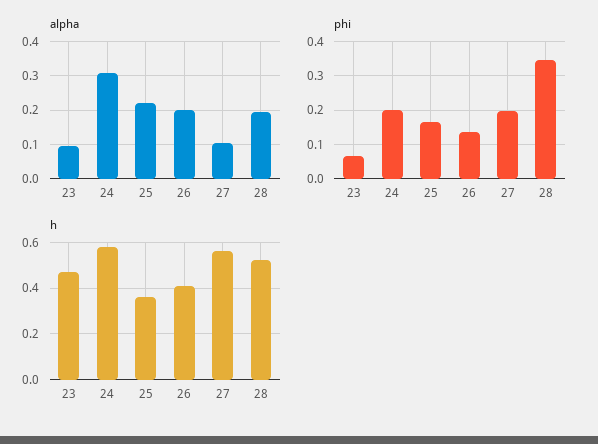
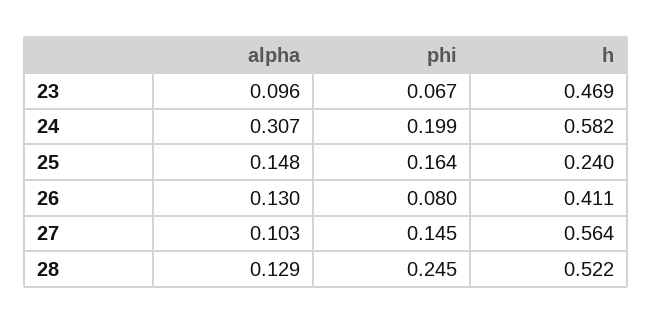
  {
    "alpha": {
      "23": 0.096,
      "24": 0.307,
-     "25": 0.22,
+     "25": 0.148,
-     "26": 0.2,
+     "26": 0.13,
      "27": 0.103,
-     "28": 0.2
+     "28": 0.129
    },
    "phi": {
      "23": 0.067,
      "24": 0.199,
      "25": 0.164,
-     "26": 0.14,
+     "26": 0.08,
-     "27": 0.2,
+     "27": 0.145,
-     "28": 0.34
+     "28": 0.245
    },
    "h": {
      "23": 0.469,
      "24": 0.582,
-     "25": 0.35,
+     "25": 0.24,
      "26": 0.411,
      "27": 0.564,
      "28": 0.522
    }
  }

